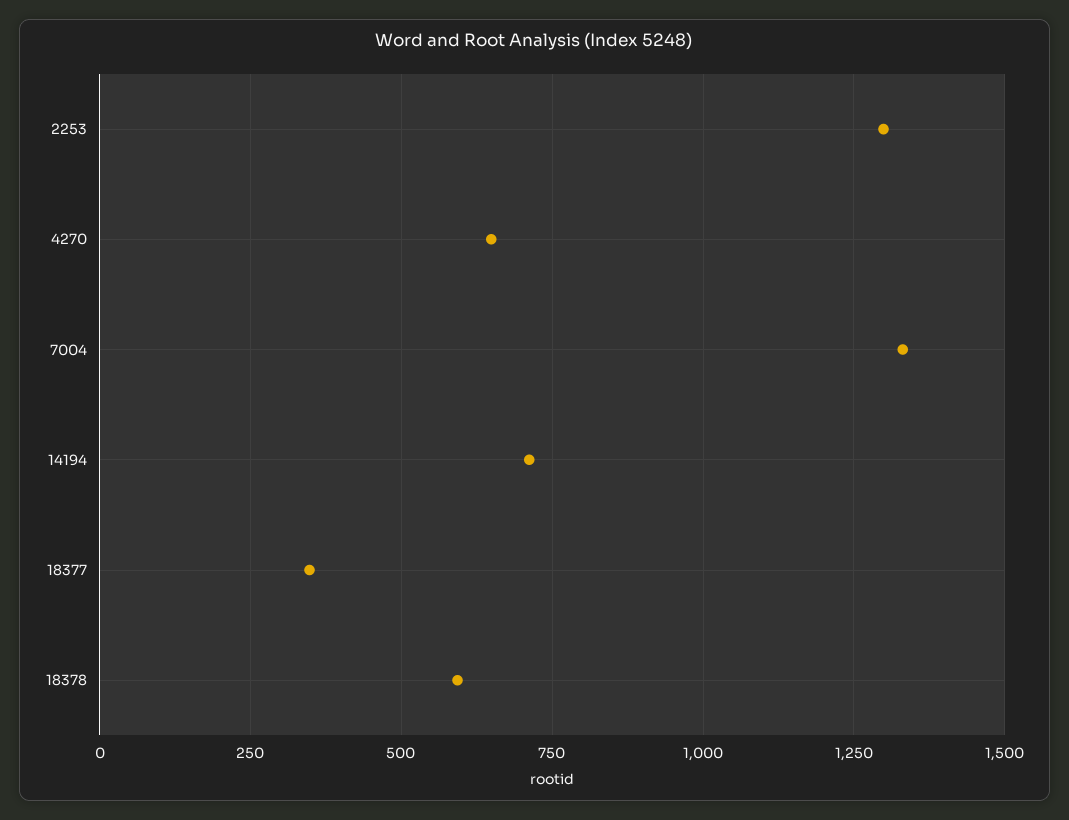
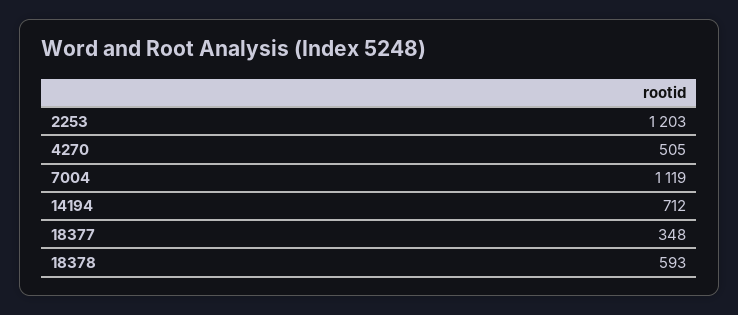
  {
-   "2253": 1300,
+   "2253": 1203,
-   "4270": 650,
+   "4270": 505,
-   "7004": 1325,
+   "7004": 1119,
    "14194": 712,
    "18377": 348,
    "18378": 593
  }

